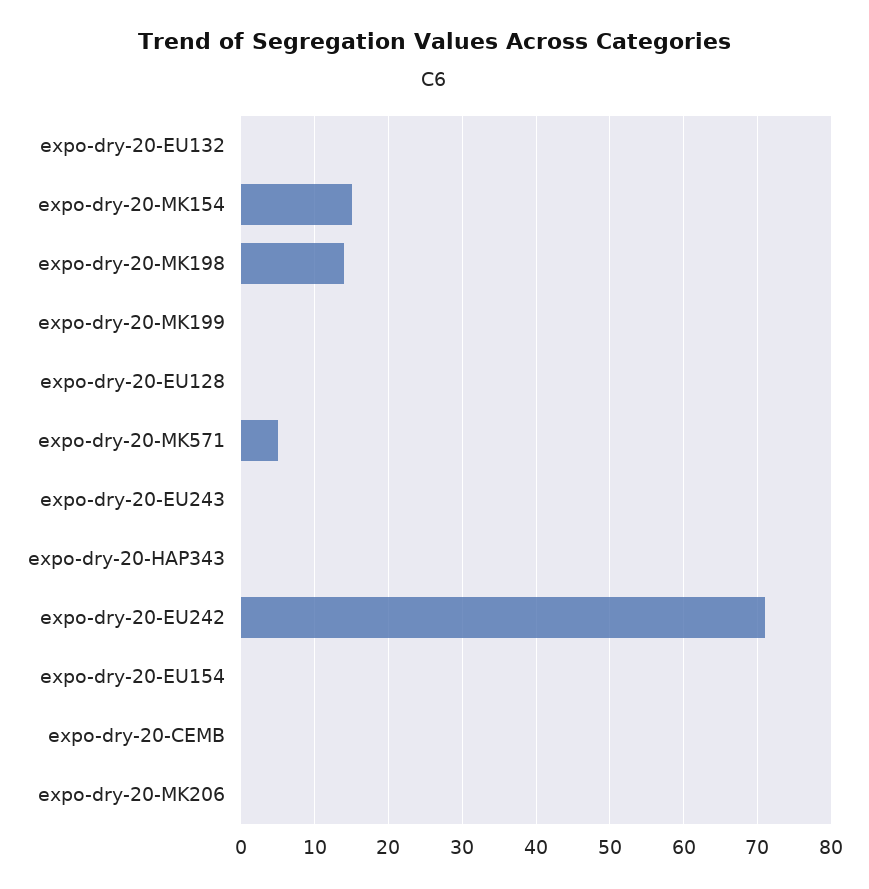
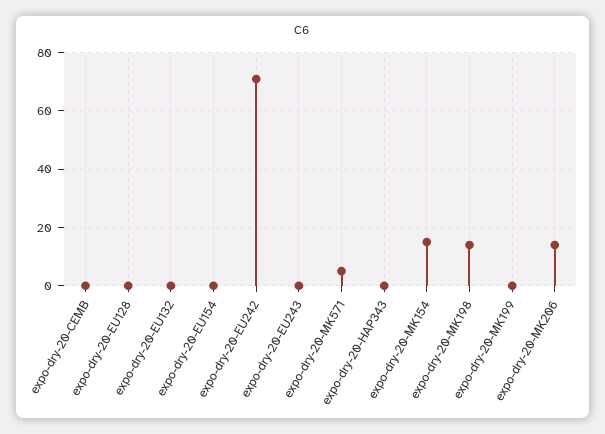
  {
    "expo-dry-20-EU132": 0,
    "expo-dry-20-MK154": 15,
    "expo-dry-20-MK198": 14,
    "expo-dry-20-MK199": 0,
    "expo-dry-20-EU128": 0,
    "expo-dry-20-MK571": 5,
    "expo-dry-20-EU243": 0,
    "expo-dry-20-HAP343": 0,
    "expo-dry-20-EU242": 71,
    "expo-dry-20-EU154": 0,
    "expo-dry-20-CEMB": 0,
-   "expo-dry-20-MK206": 0
+   "expo-dry-20-MK206": 15
  }

